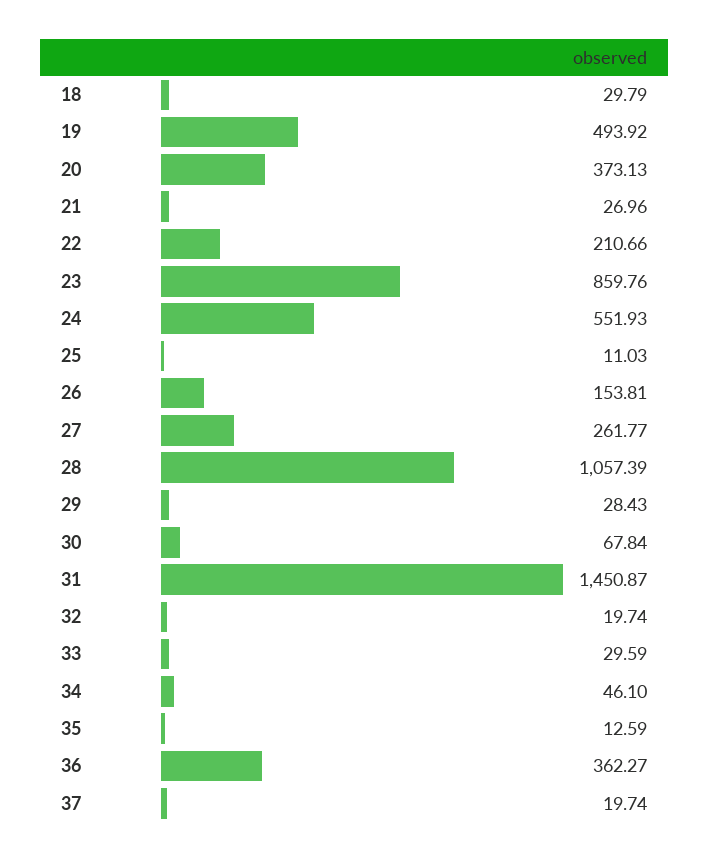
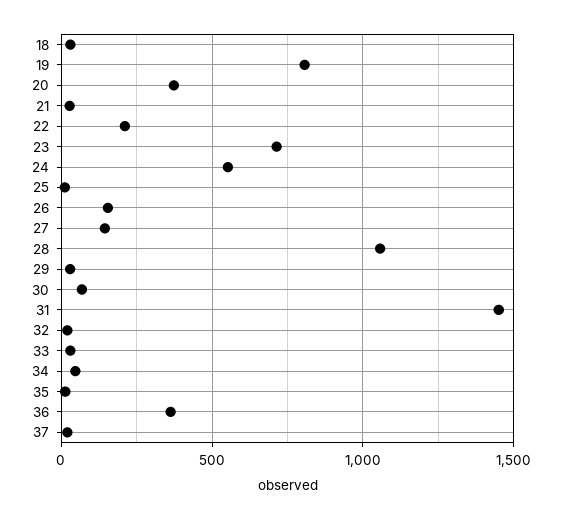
  {
    "18": 29.79,
-   "19": 493.92,
+   "19": 800,
    "20": 373.13,
    "21": 26.96,
    "22": 210.66,
-   "23": 859.76,
+   "23": 700,
    "24": 551.93,
    "25": 11.03,
    "26": 153.81,
-   "27": 261.77,
+   "27": 150,
    "28": 1057.39,
    "29": 28.43,
    "30": 67.84,
    "31": 1450.87,
    "32": 19.74,
    "33": 29.59,
    "34": 46.1,
    "35": 12.59,
    "36": 362.27,
    "37": 19.74
  }

